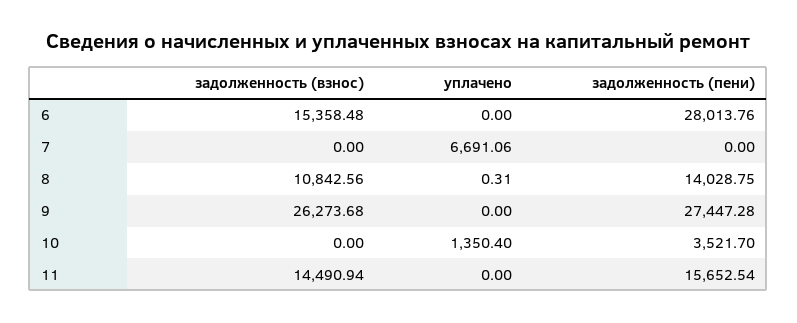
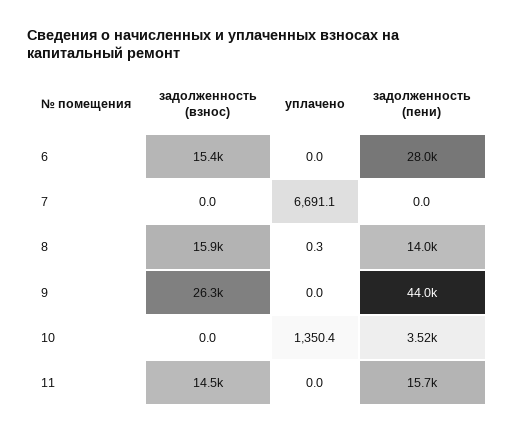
  {
    "задолженность (взнос)": {
      "6": 15358.48,
      "7": 0,
-     "8": 10842.56,
+     "8": 15900,
      "9": 26273.68,
      "10": 0,
      "11": 14490.94
    },
    "уплачено": {
      "6": 0,
      "7": 6691.06,
      "8": 0.31,
      "9": 0,
      "10": 1350.4,
      "11": 0
    },
    "задолженность (пени)": {
      "6": 28013.76,
      "7": 0,
      "8": 14028.75,
-     "9": 27447.28,
+     "9": 44000,
      "10": 3521.7,
      "11": 15652.54
    }
  }

